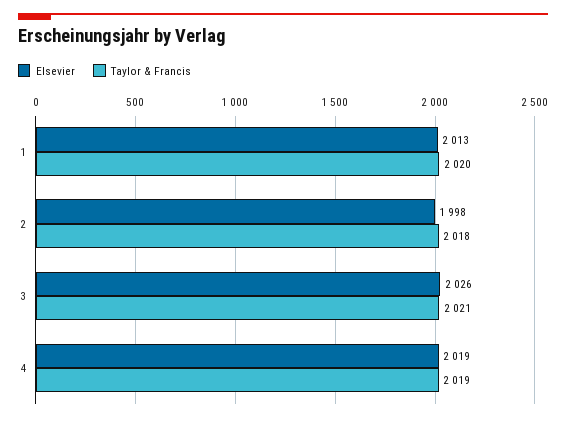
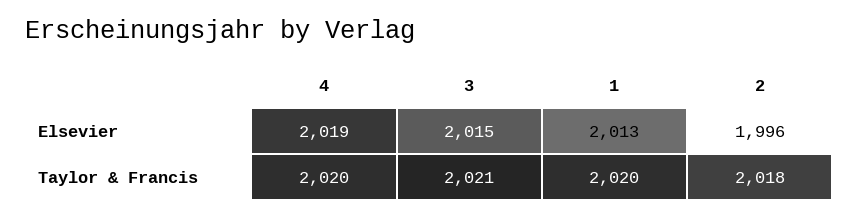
  {
    "Elsevier": {
      "1": 2013,
-     "2": 1998,
+     "2": 1996,
-     "3": 2026,
+     "3": 2015,
      "4": 2019
    },
    "Taylor & Francis": {
      "1": 2020,
      "2": 2018,
      "3": 2021,
-     "4": 2019
+     "4": 2020
    }
  }

